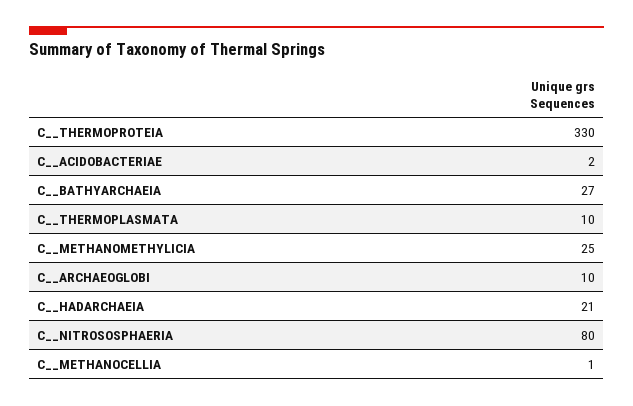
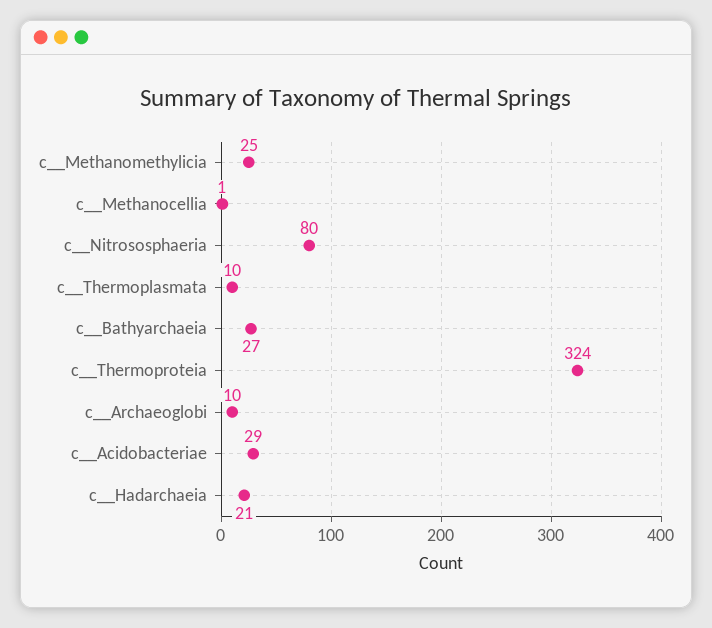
  {
-   "C__THERMOPROTEIA": 330,
+   "C__THERMOPROTEIA": 324,
-   "C__ACIDOBACTERIAE": 2,
+   "C__ACIDOBACTERIAE": 29,
    "C__BATHYARCHAEIA": 27,
    "C__THERMOPLASMATA": 10,
    "C__METHANOMETHYLICIA": 25,
    "C__ARCHAEOGLOBI": 10,
    "C__HADARCHAEIA": 21,
    "C__NITROSOSPHAERIA": 80,
    "C__METHANOCELLIA": 1
  }

